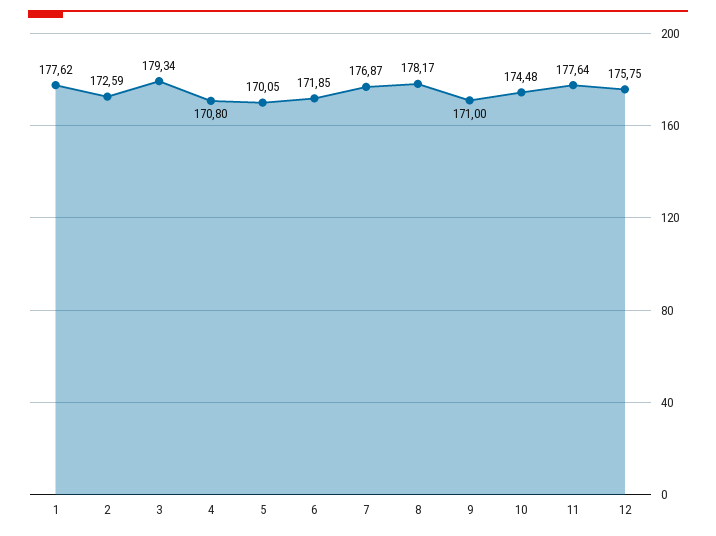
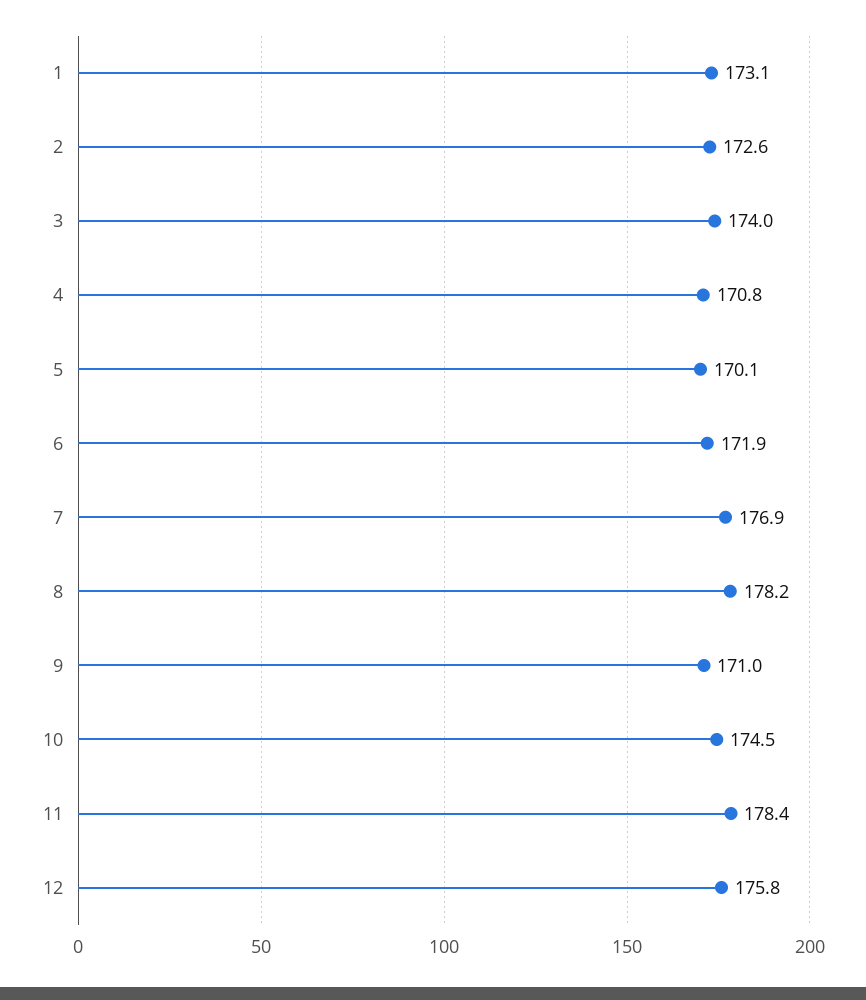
  {
-   "1": 177.62,
+   "1": 173.1,
    "2": 172.59,
-   "3": 179.34,
+   "3": 174,
    "4": 170.8,
    "5": 170.05,
    "6": 171.85,
    "7": 176.87,
    "8": 178.17,
    "9": 171,
    "10": 174.48,
-   "11": 177.64,
+   "11": 178.4,
    "12": 175.75
  }

